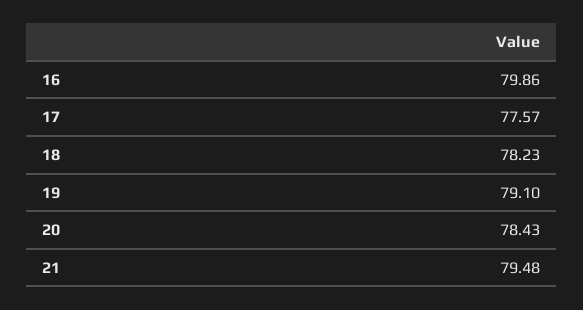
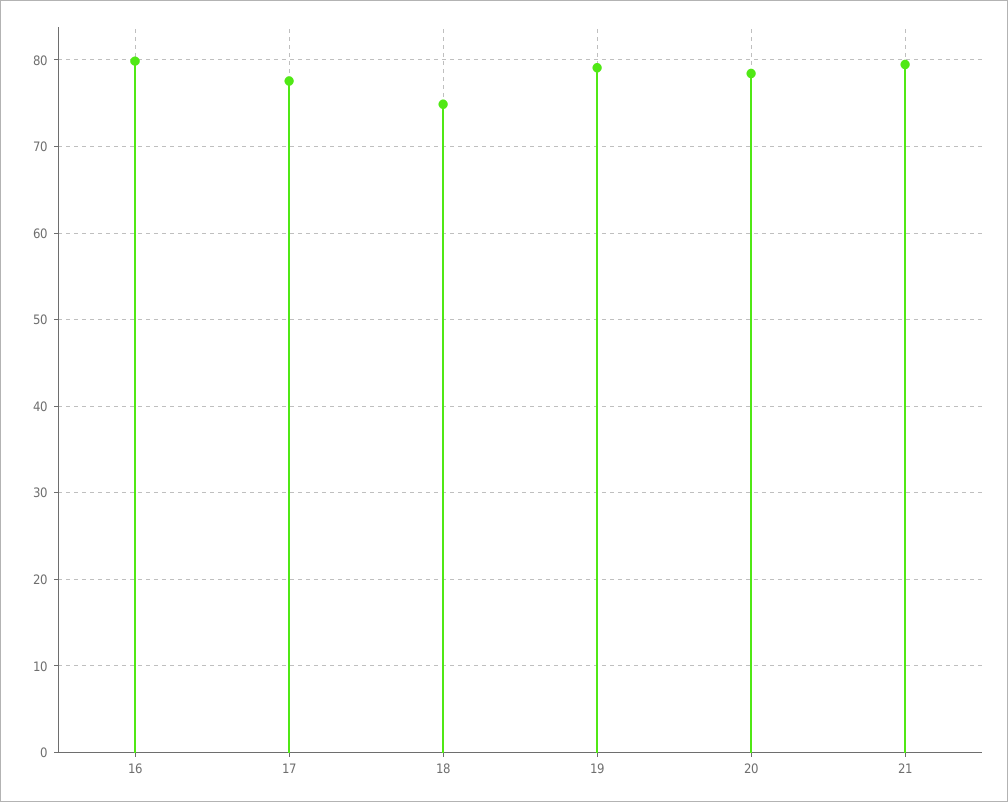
  {
    "16": 79.86,
    "17": 77.57,
-   "18": 78.23,
+   "18": 75,
    "19": 79.1,
    "20": 78.43,
    "21": 79.48
  }

